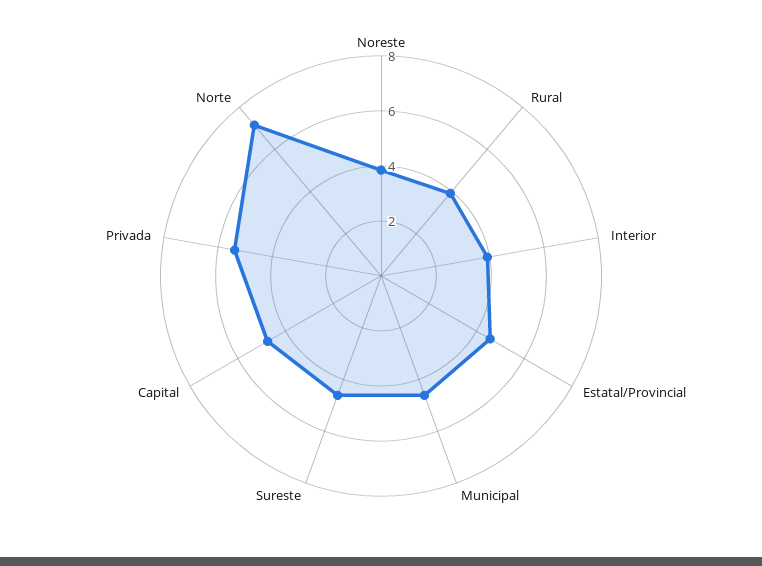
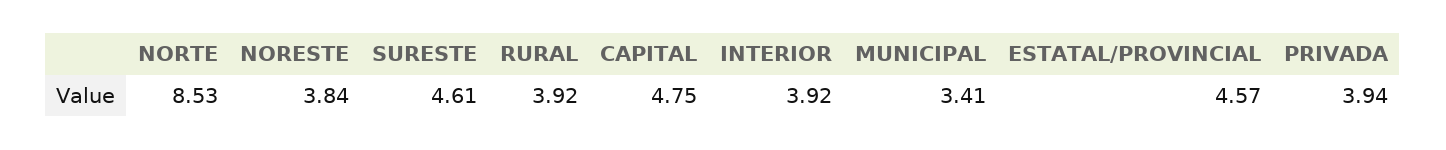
  {
    "Noreste": 3.84,
    "Rural": 3.92,
    "Interior": 3.92,
    "Estatal/Provincial": 4.57,
-   "Municipal": 4.5,
+   "Municipal": 3.41,
    "Sureste": 4.61,
    "Capital": 4.75,
-   "Privada": 5.5,
+   "Privada": 3.94,
-   "Norte": 7
+   "Norte": 8.53
  }

